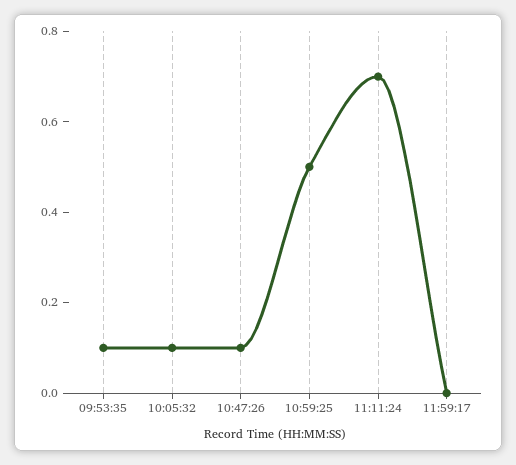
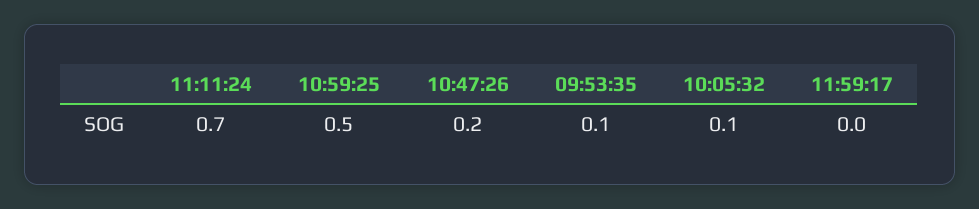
  {
    "09:53:35": 0.1,
    "10:05:32": 0.1,
-   "10:47:26": 0.1,
+   "10:47:26": 0.2,
    "10:59:25": 0.5,
    "11:11:24": 0.7,
    "11:59:17": 0
  }

